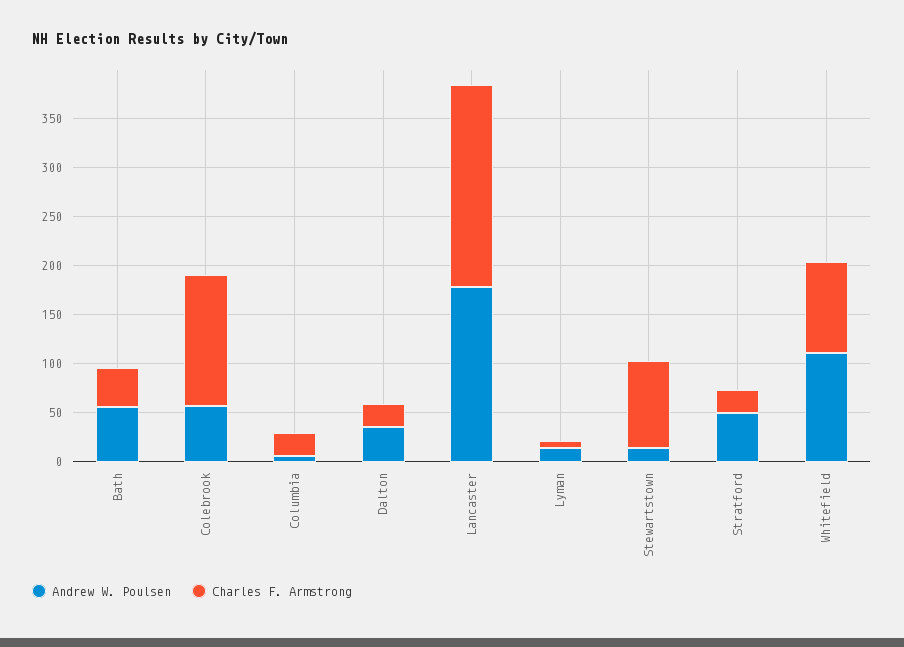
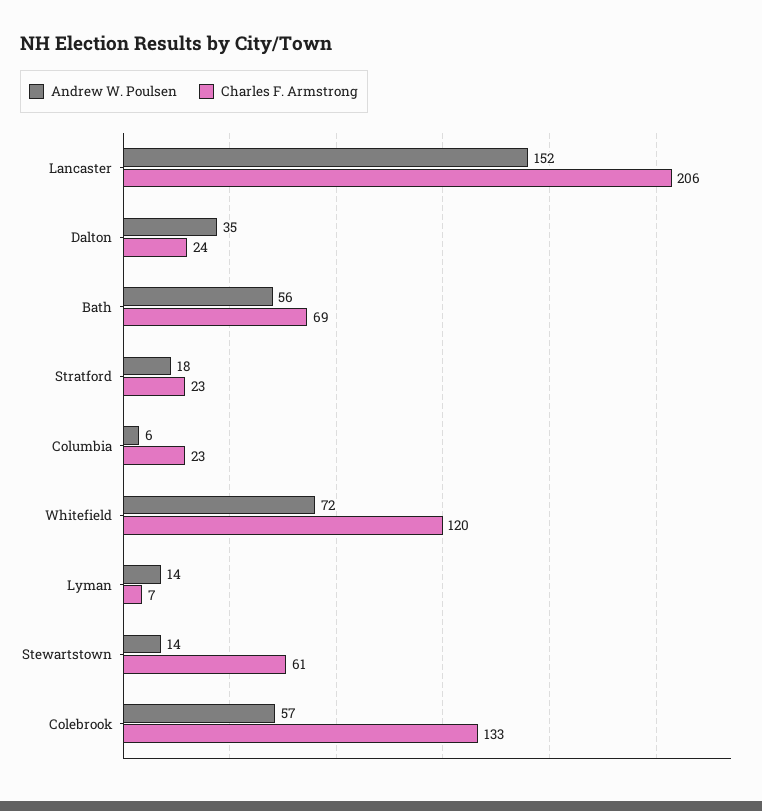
  {
    "Andrew W. Poulsen": {
      "Bath": 56,
      "Colebrook": 57,
      "Columbia": 6,
      "Dalton": 35,
-     "Lancaster": 180,
+     "Lancaster": 152,
      "Lyman": 14,
      "Stewartstown": 14,
-     "Stratford": 50,
+     "Stratford": 18,
-     "Whitefield": 110
+     "Whitefield": 72
    },
    "Charles F. Armstrong": {
-     "Bath": 40,
+     "Bath": 69,
      "Colebrook": 133,
      "Columbia": 23,
      "Dalton": 24,
      "Lancaster": 206,
      "Lyman": 7,
-     "Stewartstown": 90,
+     "Stewartstown": 61,
      "Stratford": 23,
-     "Whitefield": 90
+     "Whitefield": 120
    }
  }

